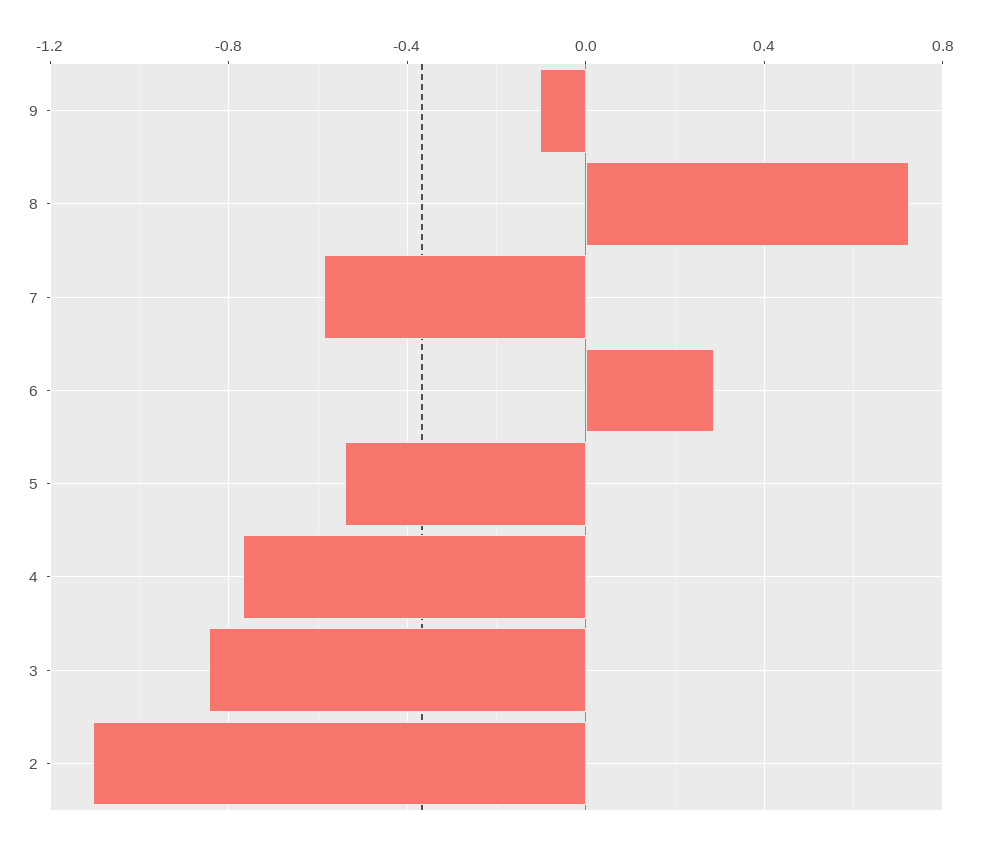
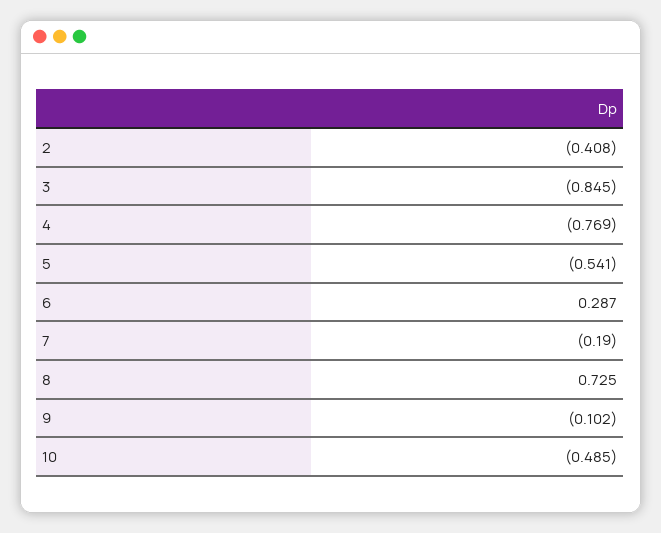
  {
    "9": -0.102,
    "8": 0.725,
-   "7": -0.6,
+   "7": -0.19,
    "6": 0.287,
    "5": -0.541,
    "4": -0.769,
    "3": -0.845,
-   "2": -1.1
+   "2": -0.408,
+   "10": -0.485
  }

